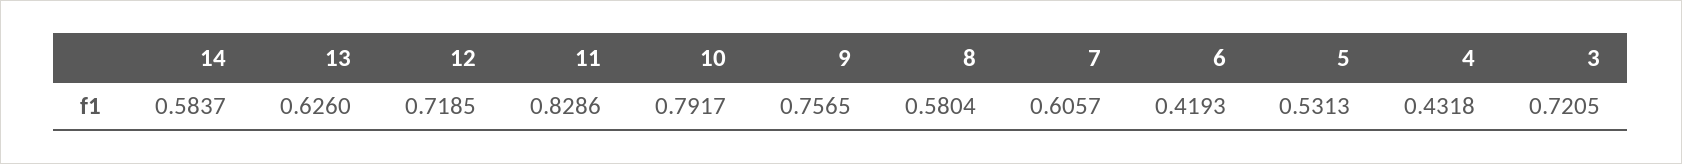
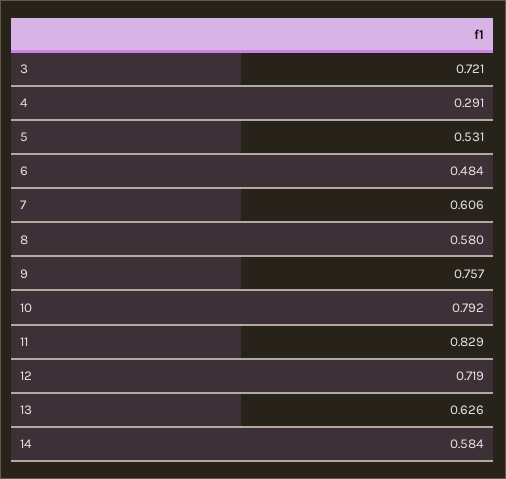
  {
    "14": 0.5837,
    "13": 0.626,
    "12": 0.7185,
    "11": 0.8286,
    "10": 0.7917,
    "9": 0.7565,
    "8": 0.5804,
    "7": 0.6057,
-   "6": 0.4193,
+   "6": 0.484,
    "5": 0.5313,
-   "4": 0.4318,
+   "4": 0.291,
    "3": 0.7205
  }

